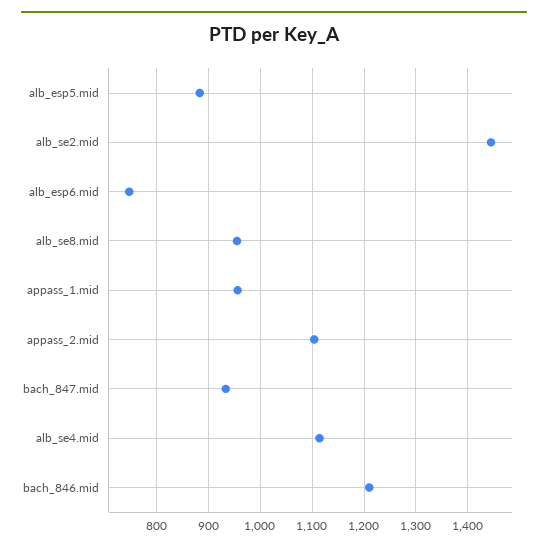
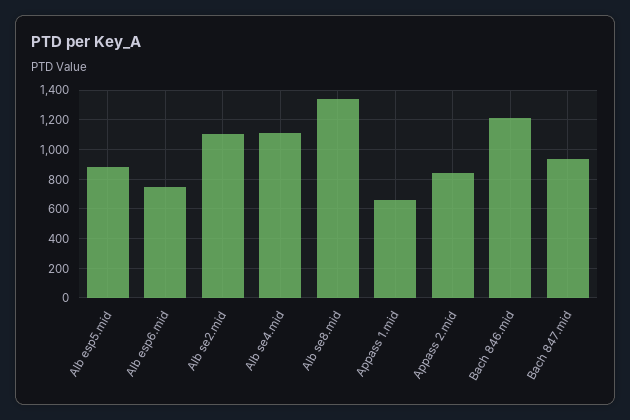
  {
    "alb_esp5.mid": 880,
-   "alb_se2.mid": 1440,
+   "alb_se2.mid": 1100,
    "alb_esp6.mid": 740,
-   "alb_se8.mid": 960,
+   "alb_se8.mid": 1350,
-   "appass_1.mid": 960,
+   "appass_1.mid": 650,
-   "appass_2.mid": 1100,
+   "appass_2.mid": 850,
    "bach_847.mid": 940,
    "alb_se4.mid": 1120,
    "bach_846.mid": 1220
  }

